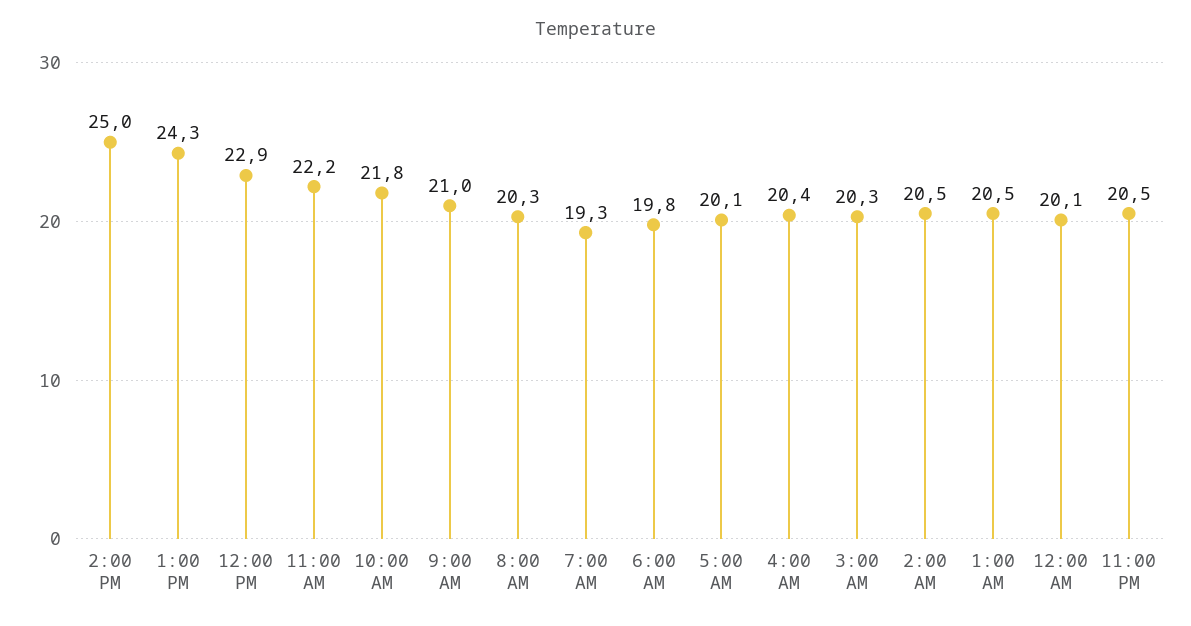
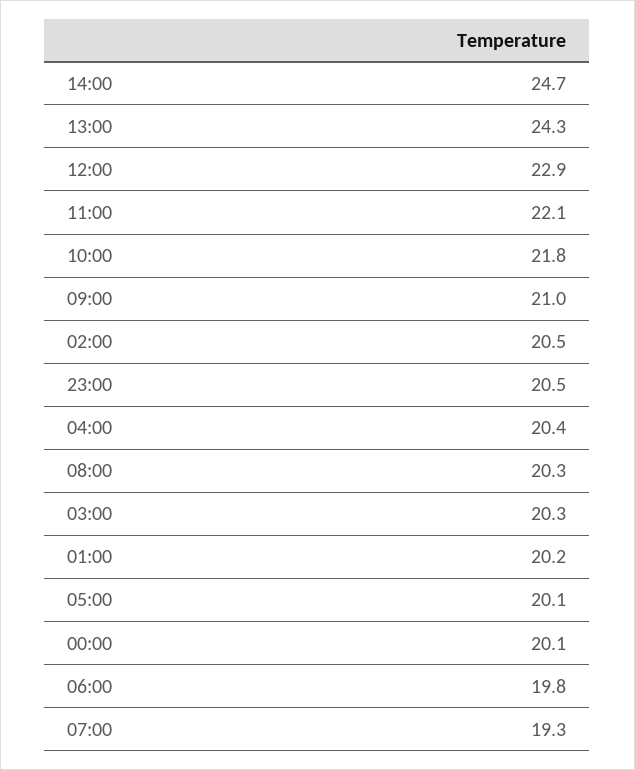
  {
-   "2:00 PM": 25,
+   "2:00 PM": 24.7,
    "1:00 PM": 24.3,
    "12:00 PM": 22.9,
-   "11:00 AM": 22.2,
+   "11:00 AM": 22.1,
    "10:00 AM": 21.8,
    "9:00 AM": 21,
    "8:00 AM": 20.3,
    "7:00 AM": 19.3,
    "6:00 AM": 19.8,
    "5:00 AM": 20.1,
    "4:00 AM": 20.4,
    "3:00 AM": 20.3,
    "2:00 AM": 20.5,
-   "1:00 AM": 20.5,
+   "1:00 AM": 20.2,
    "12:00 AM": 20.1,
    "11:00 PM": 20.5
  }

